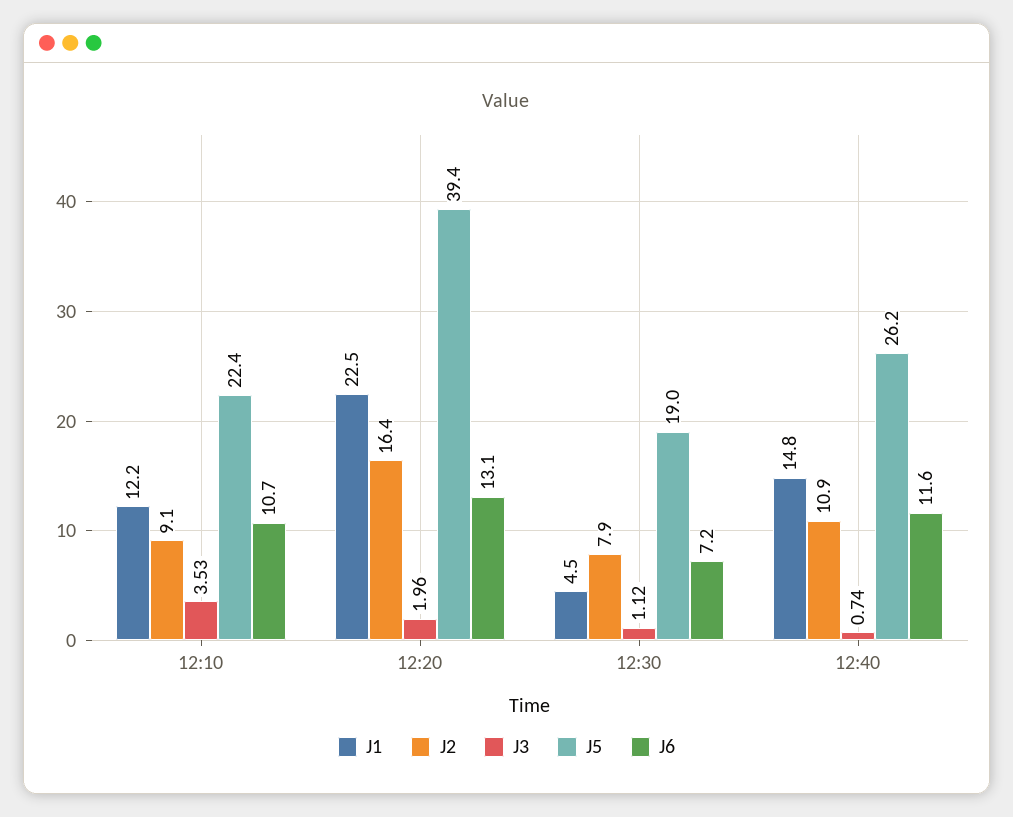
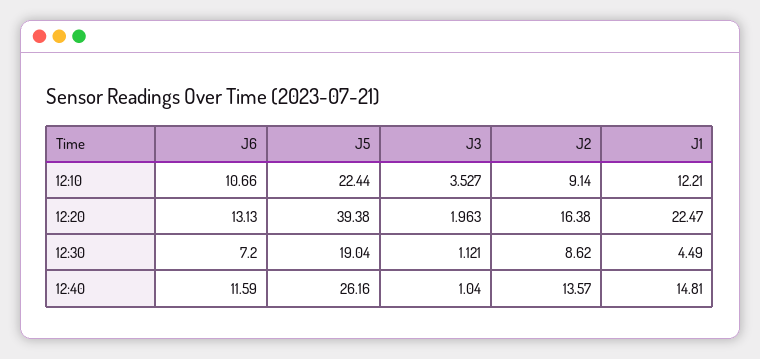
  {
    "J1": {
      "12:10": 12.21,
      "12:20": 22.47,
      "12:30": 4.49,
      "12:40": 14.81
    },
    "J2": {
      "12:10": 9.14,
      "12:20": 16.38,
-     "12:30": 7.9,
+     "12:30": 8.62,
-     "12:40": 10.9
+     "12:40": 13.57
    },
    "J3": {
      "12:10": 3.527,
      "12:20": 1.963,
      "12:30": 1.121,
-     "12:40": 0.74
+     "12:40": 1.04
    },
    "J5": {
      "12:10": 22.44,
      "12:20": 39.38,
      "12:30": 19.04,
      "12:40": 26.16
    },
    "J6": {
      "12:10": 10.66,
      "12:20": 13.13,
      "12:30": 7.2,
      "12:40": 11.59
    }
  }

